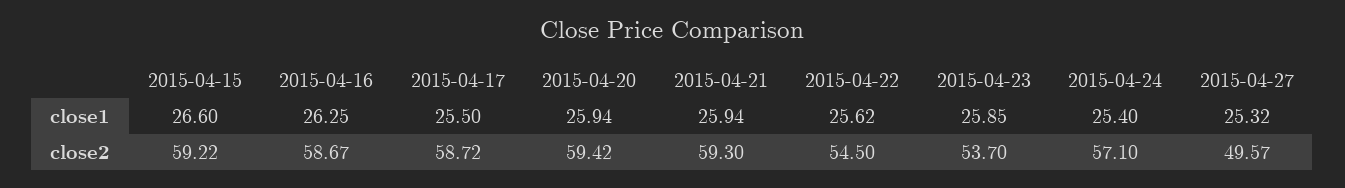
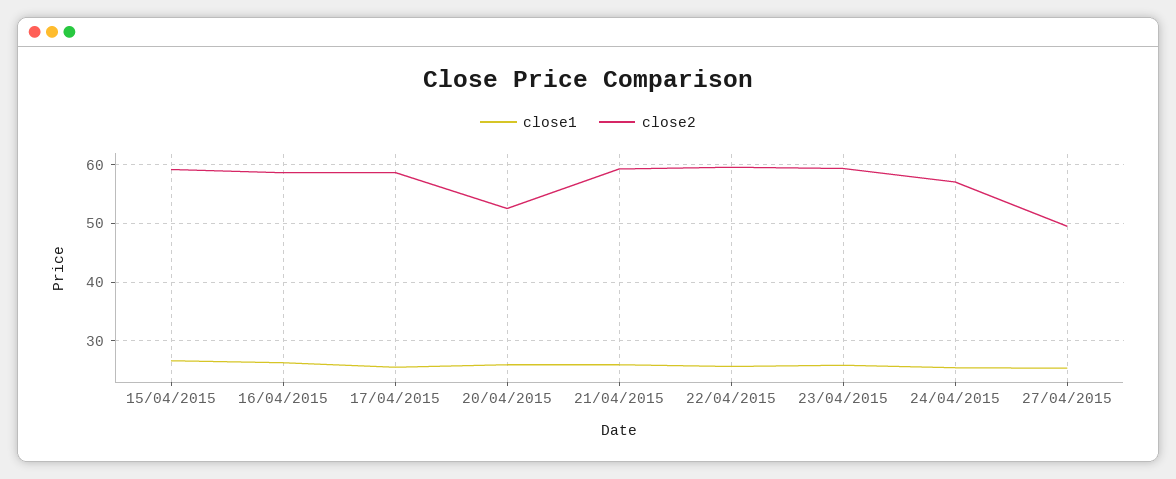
  {
    "close1": {
      "2015-04-15": 26.6,
      "2015-04-16": 26.25,
      "2015-04-17": 25.5,
      "2015-04-20": 25.94,
      "2015-04-21": 25.94,
      "2015-04-22": 25.62,
      "2015-04-23": 25.85,
      "2015-04-24": 25.4,
      "2015-04-27": 25.32
    },
    "close2": {
      "2015-04-15": 59.22,
      "2015-04-16": 58.67,
      "2015-04-17": 58.72,
-     "2015-04-20": 59.42,
+     "2015-04-20": 52,
      "2015-04-21": 59.3,
-     "2015-04-22": 54.5,
+     "2015-04-22": 60,
-     "2015-04-23": 53.7,
+     "2015-04-23": 60,
      "2015-04-24": 57.1,
      "2015-04-27": 49.57
    }
  }

